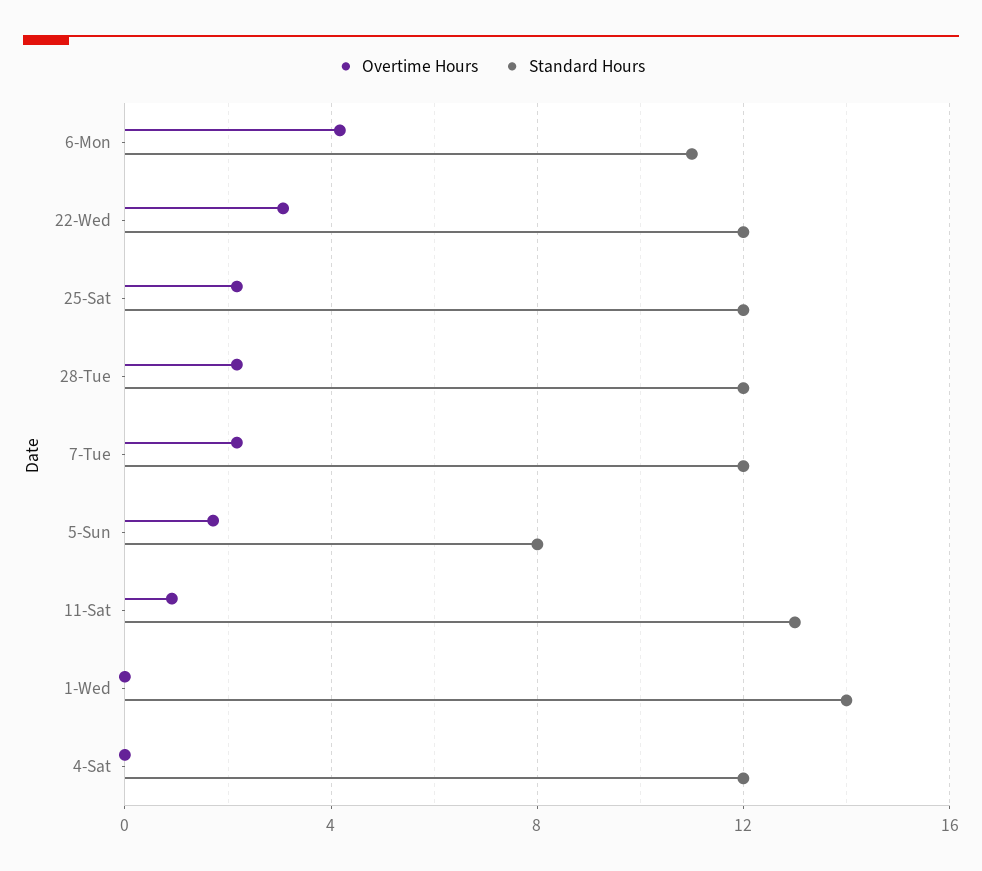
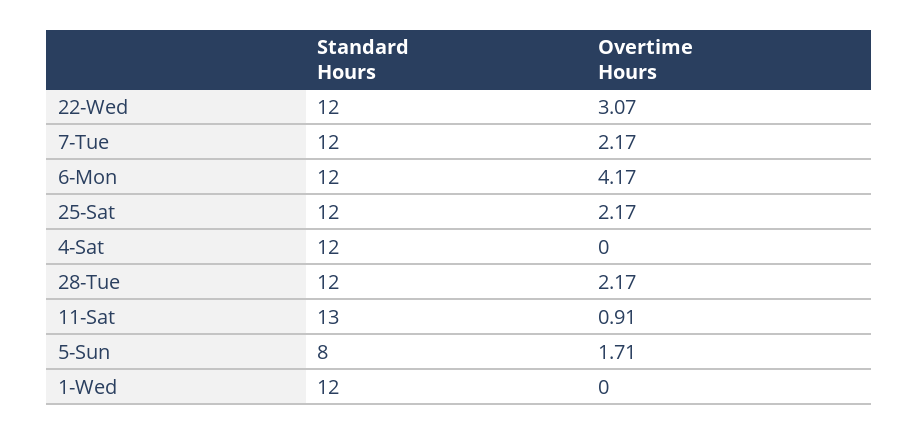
  {
    "Overtime Hours": {
      "6-Mon": 4.17,
      "22-Wed": 3.07,
      "25-Sat": 2.17,
      "28-Tue": 2.17,
      "7-Tue": 2.17,
      "5-Sun": 1.71,
      "11-Sat": 0.91,
      "1-Wed": 0,
      "4-Sat": 0
    },
    "Standard Hours": {
-     "6-Mon": 11,
+     "6-Mon": 12,
      "22-Wed": 12,
      "25-Sat": 12,
      "28-Tue": 12,
      "7-Tue": 12,
      "5-Sun": 8,
      "11-Sat": 13,
-     "1-Wed": 14,
+     "1-Wed": 12,
      "4-Sat": 12
    }
  }

